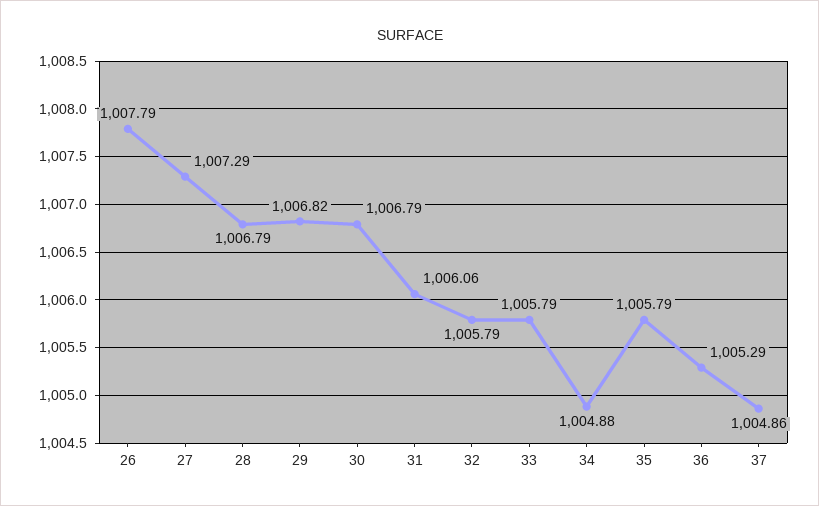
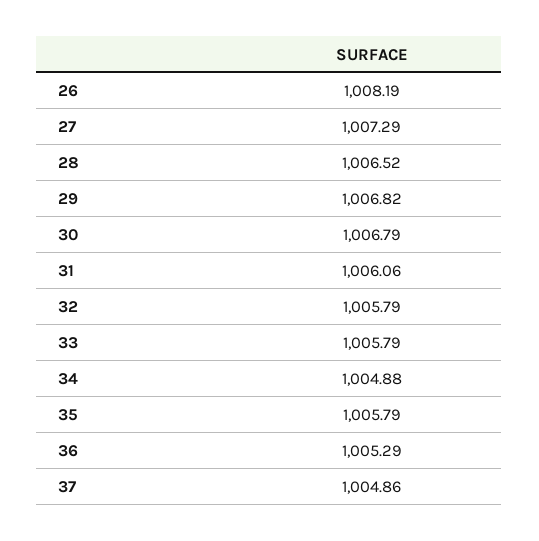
  {
-   "26": 1007.79,
+   "26": 1008.19,
    "27": 1007.29,
-   "28": 1006.79,
+   "28": 1006.52,
    "29": 1006.82,
    "30": 1006.79,
    "31": 1006.06,
    "32": 1005.79,
    "33": 1005.79,
    "34": 1004.88,
    "35": 1005.79,
    "36": 1005.29,
    "37": 1004.86
  }

